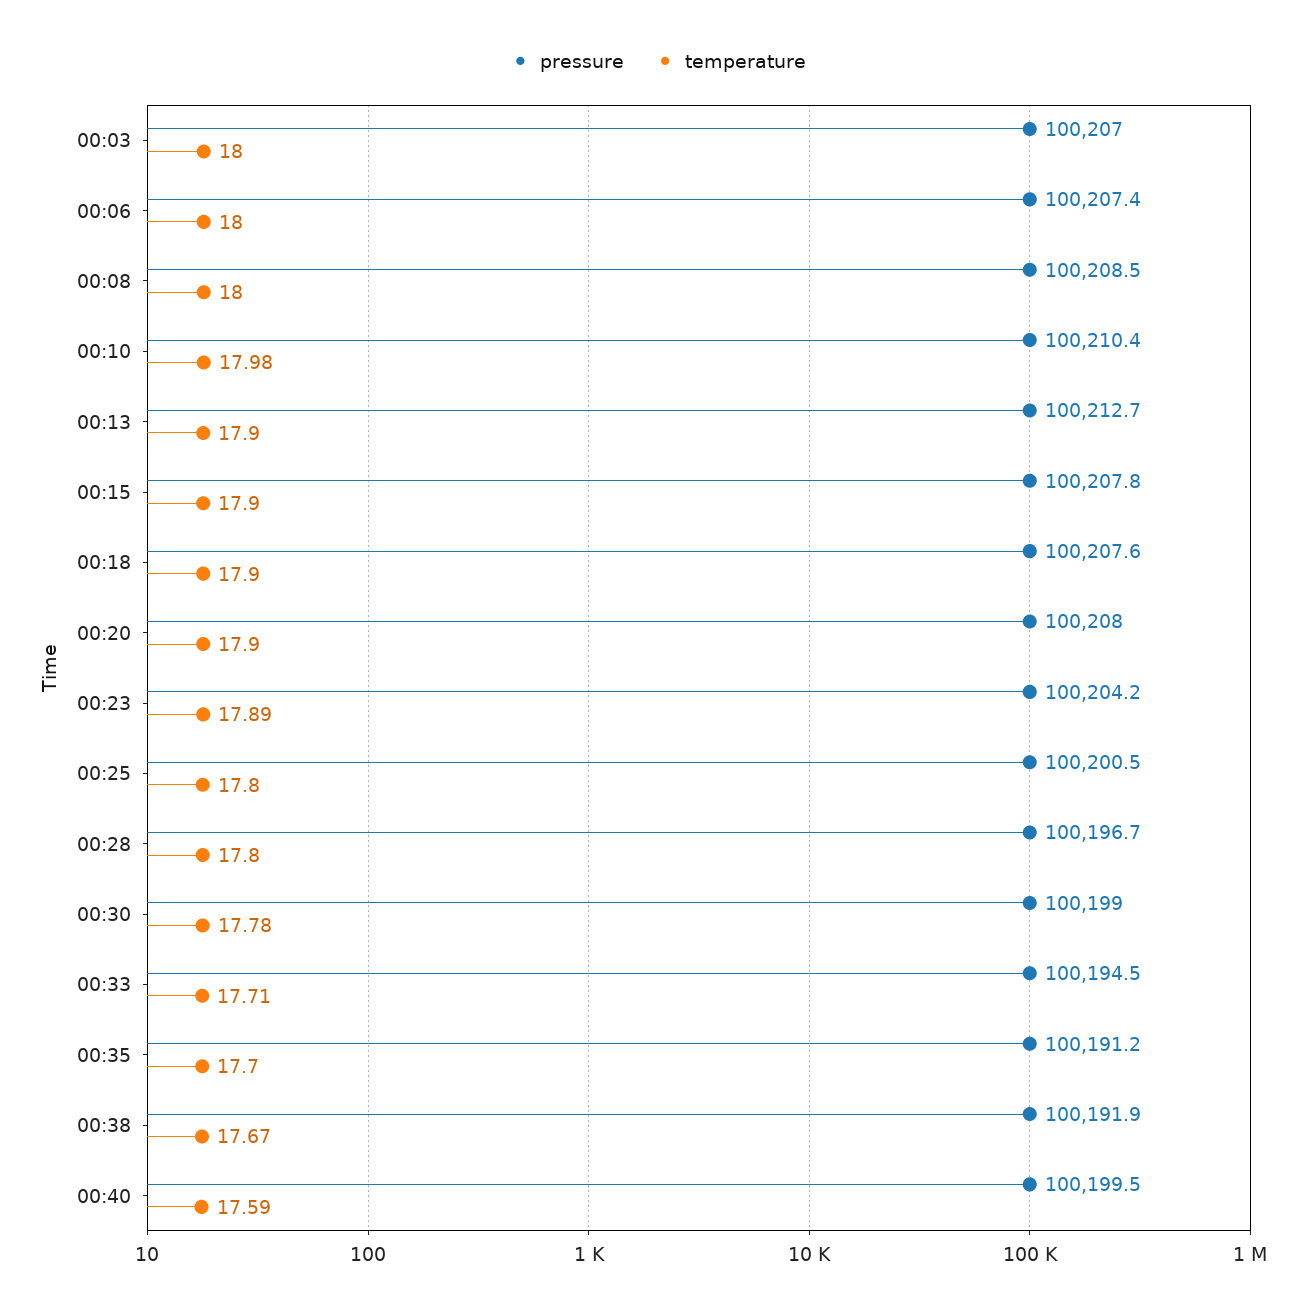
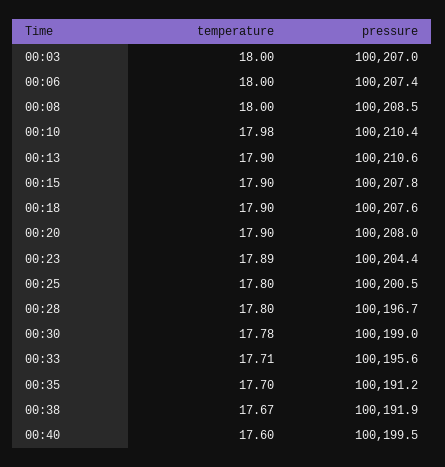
  {
    "pressure": {
      "00:03": 100207,
      "00:06": 100207.4,
      "00:08": 100208.5,
      "00:10": 100210.4,
-     "00:13": 100212.7,
+     "00:13": 100210.6,
      "00:15": 100207.8,
      "00:18": 100207.6,
      "00:20": 100208,
-     "00:23": 100204.2,
+     "00:23": 100204.4,
      "00:25": 100200.5,
      "00:28": 100196.7,
      "00:30": 100199,
-     "00:33": 100194.5,
+     "00:33": 100195.6,
      "00:35": 100191.2,
      "00:38": 100191.9,
      "00:40": 100199.5
    },
    "temperature": {
      "00:03": 18,
      "00:06": 18,
      "00:08": 18,
      "00:10": 17.98,
      "00:13": 17.9,
      "00:15": 17.9,
      "00:18": 17.9,
      "00:20": 17.9,
      "00:23": 17.89,
      "00:25": 17.8,
      "00:28": 17.8,
      "00:30": 17.78,
      "00:33": 17.71,
      "00:35": 17.7,
      "00:38": 17.67,
-     "00:40": 17.59
+     "00:40": 17.6
    }
  }

